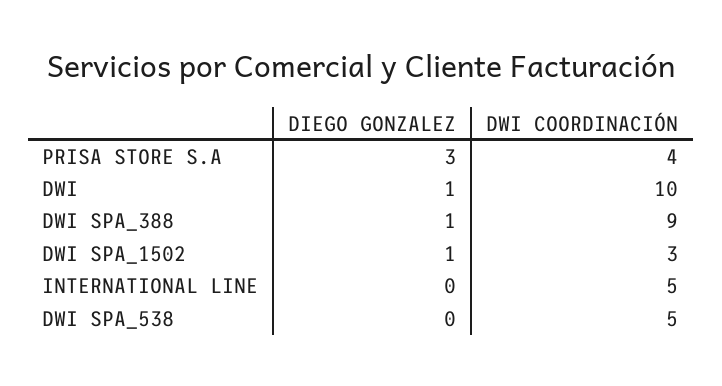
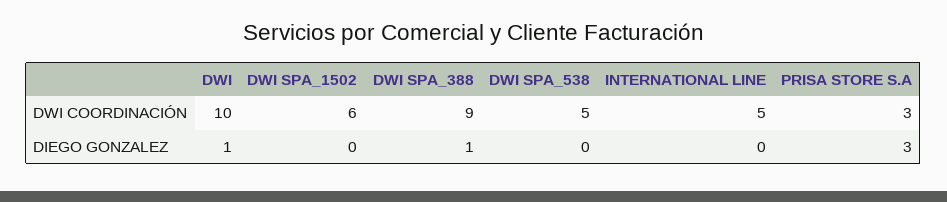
  {
    "DIEGO GONZALEZ": {
      "PRISA STORE S.A": 3,
      "DWI": 1,
      "DWI SPA_388": 1,
-     "DWI SPA_1502": 1,
+     "DWI SPA_1502": 0,
      "INTERNATIONAL LINE": 0,
      "DWI SPA_538": 0
    },
    "DWI COORDINACIÓN": {
-     "PRISA STORE S.A": 4,
+     "PRISA STORE S.A": 3,
      "DWI": 10,
      "DWI SPA_388": 9,
-     "DWI SPA_1502": 3,
+     "DWI SPA_1502": 6,
      "INTERNATIONAL LINE": 5,
      "DWI SPA_538": 5
    }
  }

